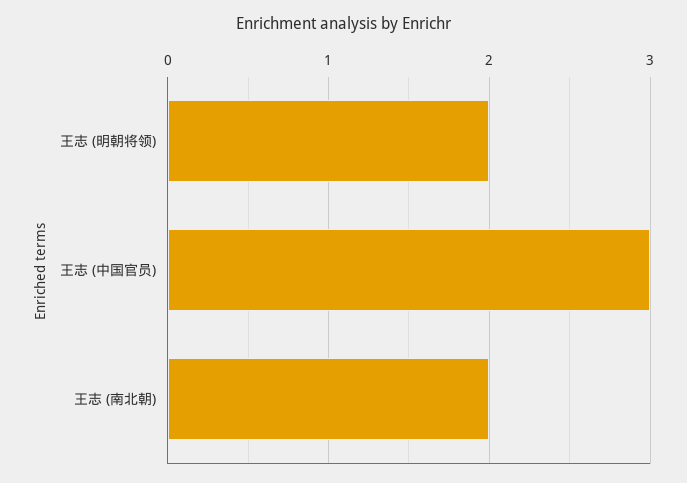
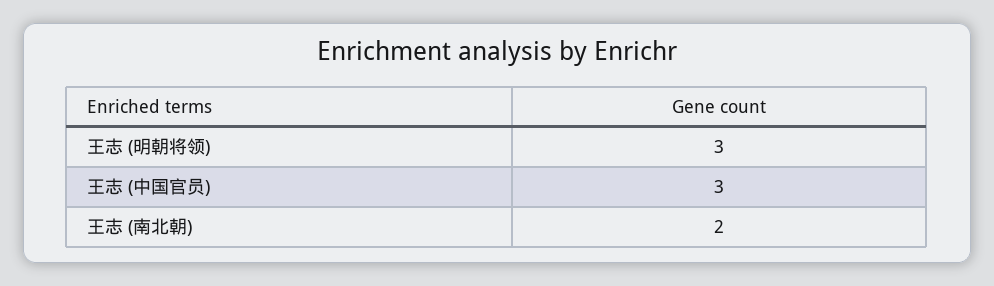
  {
-   "王志 (明朝将领)": 2,
+   "王志 (明朝将领)": 3,
    "王志 (中国官员)": 3,
    "王志 (南北朝)": 2
  }

